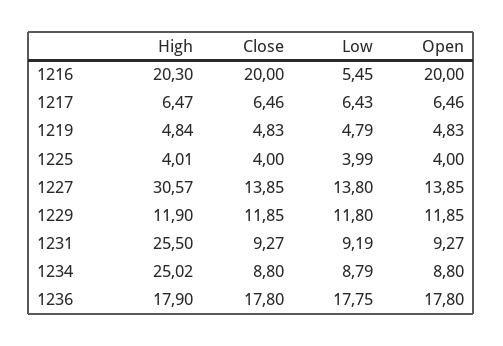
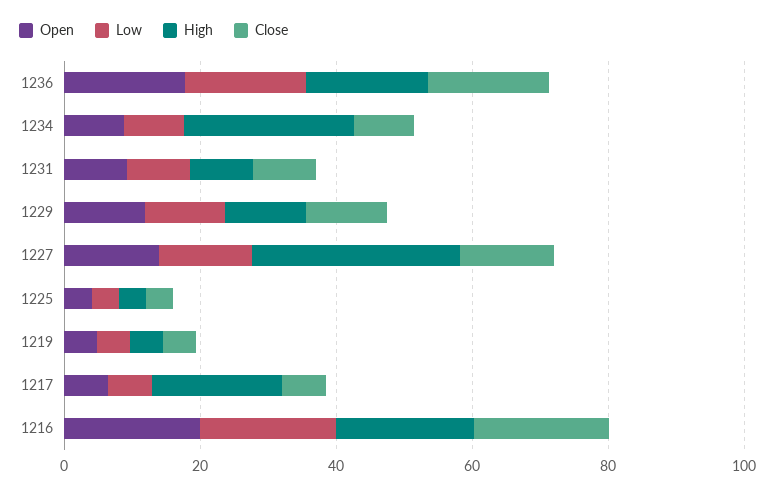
  {
    "High": {
      "1216": 20.3,
-     "1217": 6.47,
+     "1217": 20,
      "1219": 4.84,
      "1225": 4.01,
      "1227": 30.57,
      "1229": 11.9,
-     "1231": 25.5,
+     "1231": 10,
      "1234": 25.02,
      "1236": 17.9
    },
    "Close": {
      "1216": 20,
      "1217": 6.46,
      "1219": 4.83,
      "1225": 4,
      "1227": 13.85,
      "1229": 11.85,
      "1231": 9.27,
      "1234": 8.8,
      "1236": 17.8
    },
    "Low": {
-     "1216": 5.45,
+     "1216": 20,
      "1217": 6.43,
      "1219": 4.79,
      "1225": 3.99,
      "1227": 13.8,
      "1229": 11.8,
      "1231": 9.19,
      "1234": 8.79,
      "1236": 17.75
    },
    "Open": {
      "1216": 20,
      "1217": 6.46,
      "1219": 4.83,
      "1225": 4,
      "1227": 13.85,
      "1229": 11.85,
      "1231": 9.27,
      "1234": 8.8,
      "1236": 17.8
    }
  }

